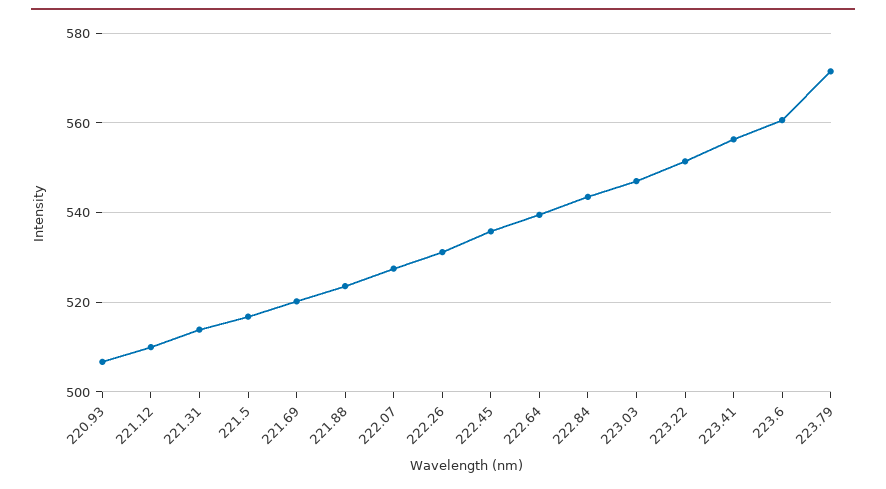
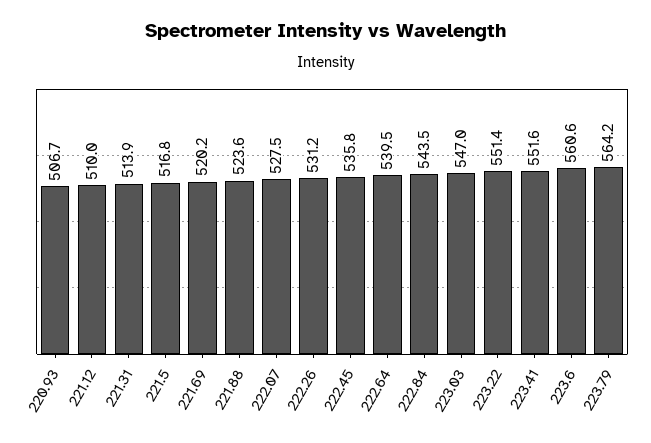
  {
    "220.93": 506.7,
    "221.12": 510,
    "221.31": 513.9,
    "221.5": 516.8,
    "221.69": 520.2,
    "221.88": 523.6,
    "222.07": 527.5,
    "222.26": 531.2,
    "222.45": 535.8,
    "222.64": 539.5,
    "222.84": 543.5,
    "223.03": 547,
    "223.22": 551.4,
-   "223.41": 556,
+   "223.41": 551.6,
    "223.6": 560.6,
-   "223.79": 572
+   "223.79": 564.2
  }

